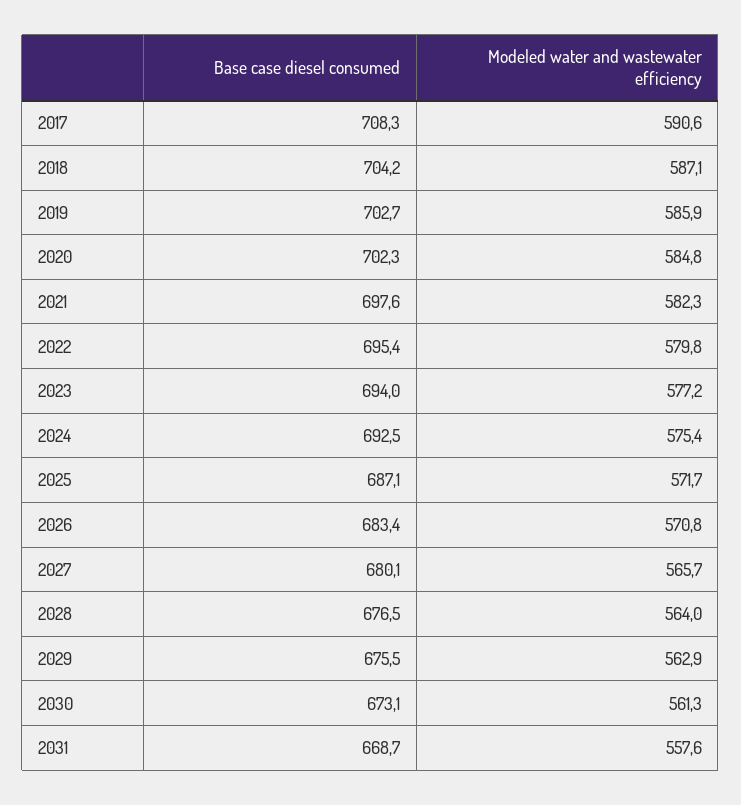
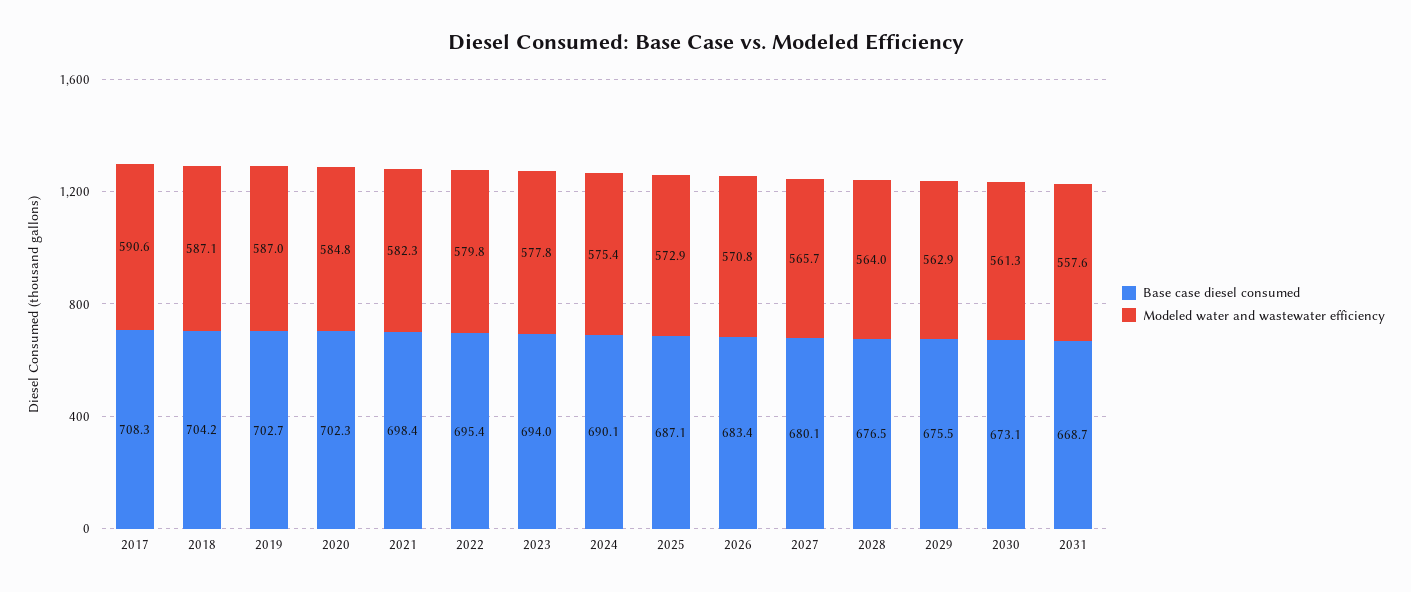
  {
    "Base case diesel consumed": {
      "2017": 708.3,
      "2018": 704.2,
      "2019": 702.7,
      "2020": 702.3,
-     "2021": 697.6,
+     "2021": 698.4,
      "2022": 695.4,
      "2023": 694,
-     "2024": 692.5,
+     "2024": 690.1,
      "2025": 687.1,
      "2026": 683.4,
      "2027": 680.1,
      "2028": 676.5,
      "2029": 675.5,
      "2030": 673.1,
      "2031": 668.7
    },
    "Modeled water and wastewater efficiency": {
      "2017": 590.6,
      "2018": 587.1,
-     "2019": 585.9,
+     "2019": 587,
      "2020": 584.8,
      "2021": 582.3,
      "2022": 579.8,
-     "2023": 577.2,
+     "2023": 577.8,
      "2024": 575.4,
-     "2025": 571.7,
+     "2025": 572.9,
      "2026": 570.8,
      "2027": 565.7,
      "2028": 564,
      "2029": 562.9,
      "2030": 561.3,
      "2031": 557.6
    }
  }

